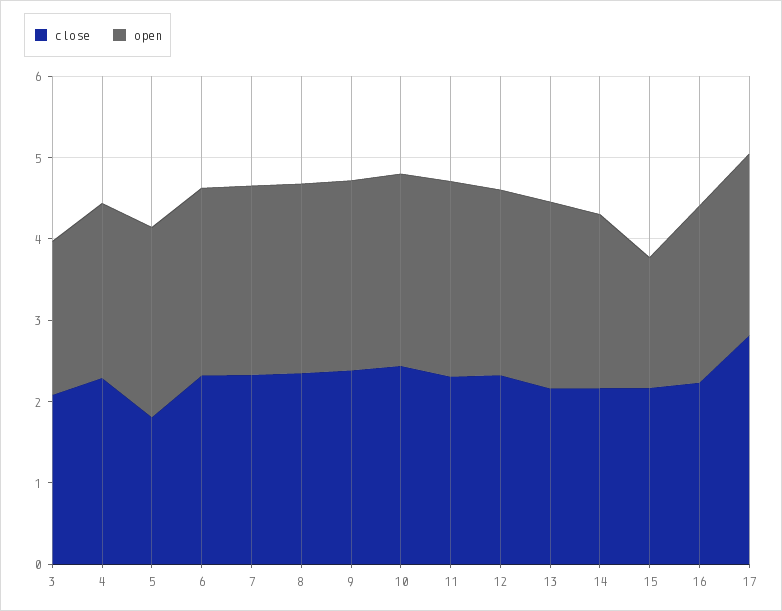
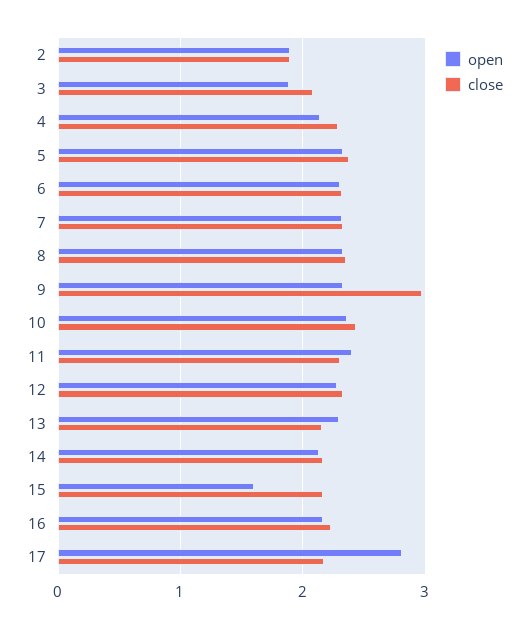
  {
    "close": {
      "3": 2.1,
      "4": 2.3,
-     "5": 1.8,
+     "5": 2.4,
      "6": 2.3,
      "7": 2.3,
      "8": 2.4,
-     "9": 2.4,
+     "9": 3,
      "10": 2.4,
      "11": 2.3,
      "12": 2.3,
      "13": 2.2,
      "14": 2.2,
      "15": 2.2,
      "16": 2.2,
-     "17": 2.8
+     "17": 2.2,
+     "2": 1.9
    },
    "open": {
      "3": 1.9,
      "4": 2.1,
      "5": 2.3,
      "6": 2.3,
      "7": 2.3,
      "8": 2.3,
      "9": 2.3,
      "10": 2.4,
      "11": 2.4,
      "12": 2.3,
      "13": 2.3,
      "14": 2.1,
      "15": 1.6,
      "16": 2.2,
-     "17": 2.2
+     "17": 2.8,
+     "2": 1.9
    }
  }

